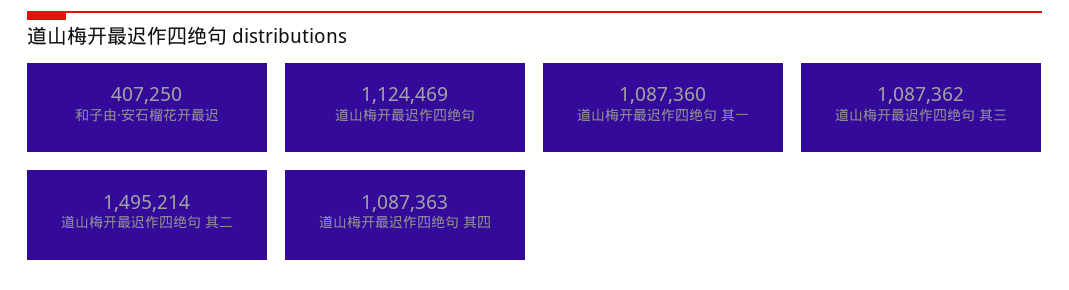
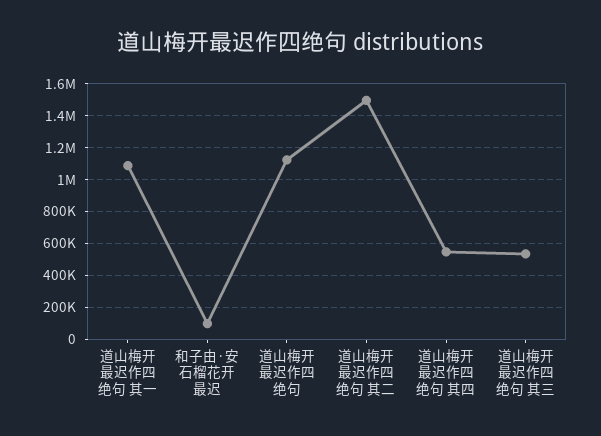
  {
-   "和子由·安石榴花开最迟": 407250,
+   "和子由·安石榴花开最迟": 100000,
    "道山梅开最迟作四绝句": 1124469,
    "道山梅开最迟作四绝句 其一": 1087360,
-   "道山梅开最迟作四绝句 其三": 1087362,
+   "道山梅开最迟作四绝句 其三": 550000,
    "道山梅开最迟作四绝句 其二": 1495214,
-   "道山梅开最迟作四绝句 其四": 1087363
+   "道山梅开最迟作四绝句 其四": 550000
  }

